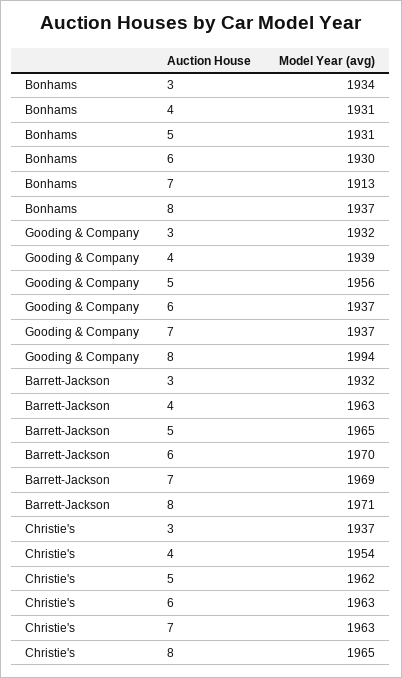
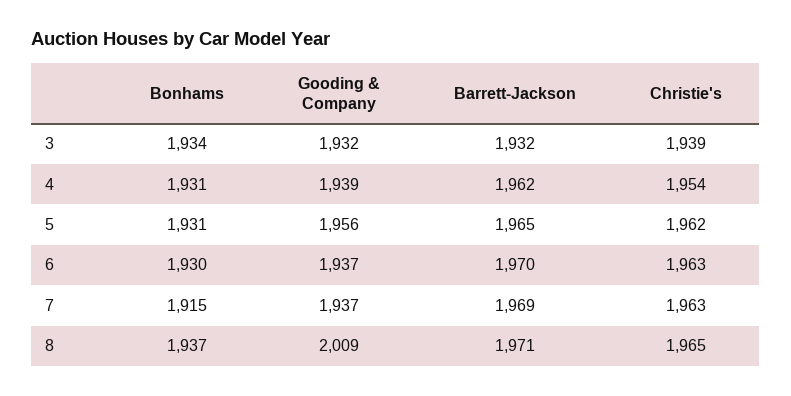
  {
    "Bonhams": {
      "3": 1934,
      "4": 1931,
      "5": 1931,
      "6": 1930,
-     "7": 1913,
+     "7": 1915,
      "8": 1937
    },
    "Gooding & Company": {
      "3": 1932,
      "4": 1939,
      "5": 1956,
      "6": 1937,
      "7": 1937,
-     "8": 1994
+     "8": 2009
    },
    "Barrett-Jackson": {
      "3": 1932,
-     "4": 1963,
+     "4": 1962,
      "5": 1965,
      "6": 1970,
      "7": 1969,
      "8": 1971
    },
    "Christie's": {
-     "3": 1937,
+     "3": 1939,
      "4": 1954,
      "5": 1962,
      "6": 1963,
      "7": 1963,
      "8": 1965
    }
  }

